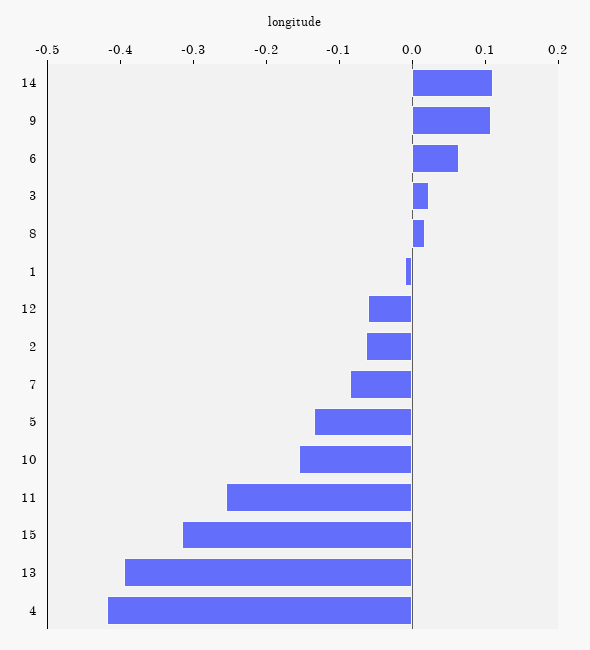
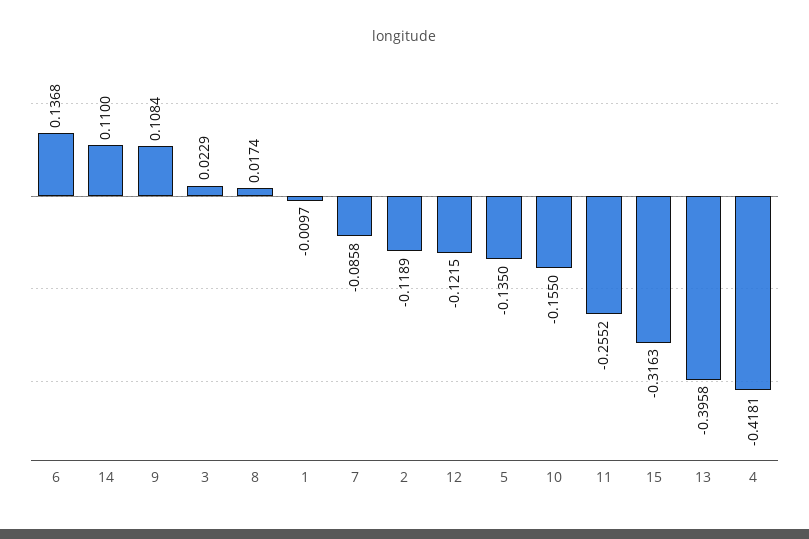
  {
    "14": 0.11,
    "9": 0.1084,
-   "6": 0.06,
+   "6": 0.1368,
    "3": 0.0229,
    "8": 0.0174,
    "1": -0.0097,
-   "12": -0.06,
+   "12": -0.1215,
-   "2": -0.06,
+   "2": -0.1189,
    "7": -0.0858,
    "5": -0.135,
    "10": -0.155,
    "11": -0.2552,
    "15": -0.3163,
    "13": -0.3958,
    "4": -0.4181
  }

